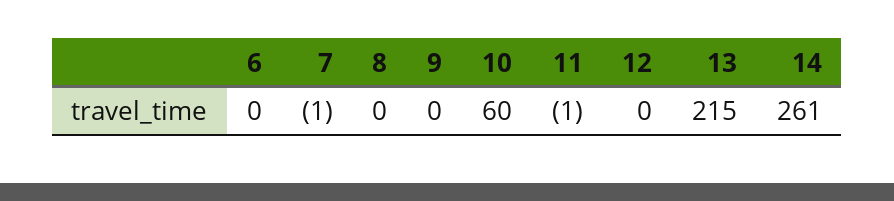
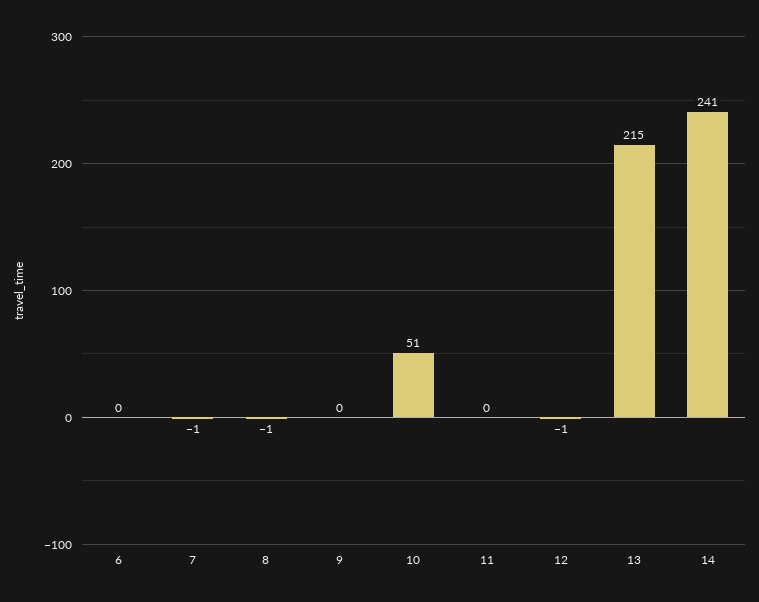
  {
    "6": 0,
    "7": -1,
-   "8": 0,
+   "8": -1,
    "9": 0,
-   "10": 60,
+   "10": 51,
-   "11": -1,
+   "11": 0,
-   "12": 0,
+   "12": -1,
    "13": 215,
-   "14": 261
+   "14": 241
  }

